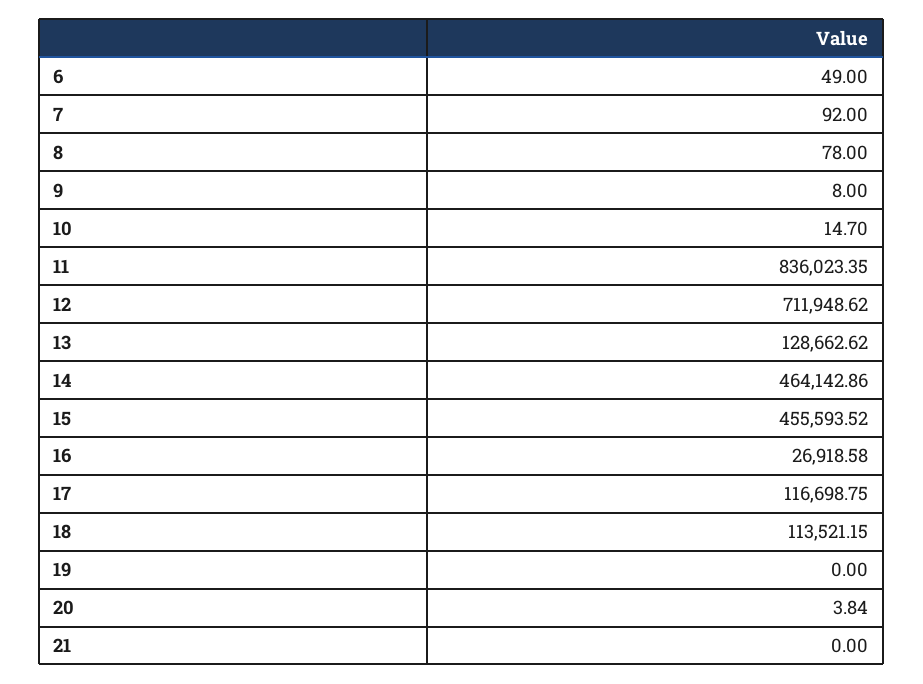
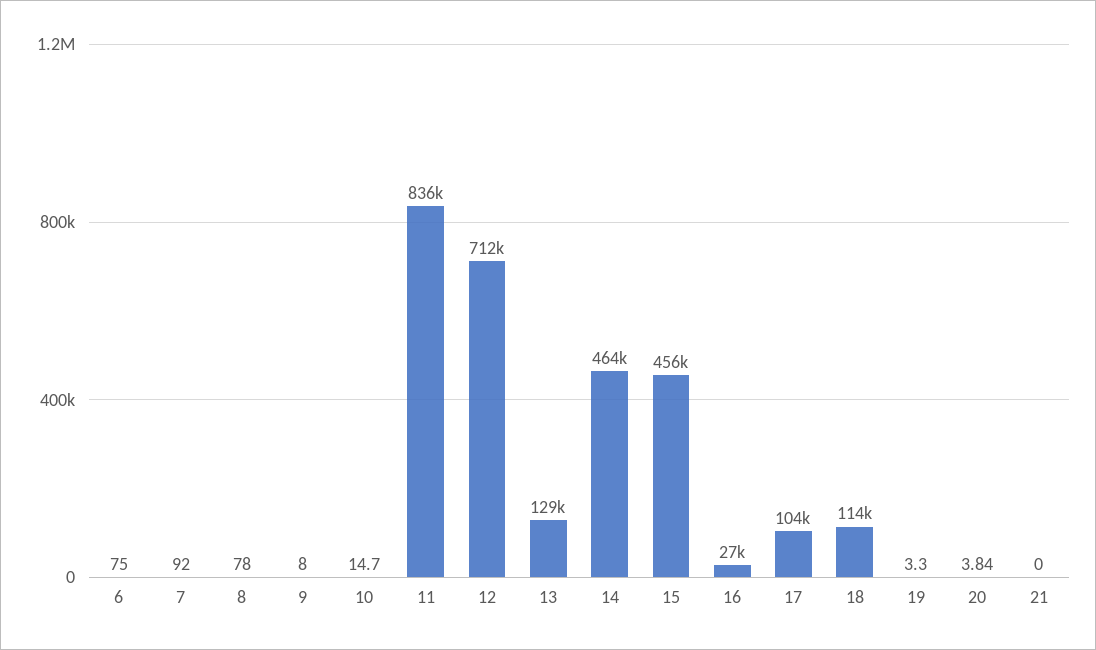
  {
-   "6": 49,
+   "6": 75,
    "7": 92,
    "8": 78,
    "9": 8,
    "10": 14.7,
    "11": 836023.35,
    "12": 711948.62,
    "13": 128662.62,
    "14": 464142.86,
    "15": 455593.52,
    "16": 26918.58,
-   "17": 116698.75,
+   "17": 104000,
    "18": 113521.15,
-   "19": 0,
+   "19": 3.3,
    "20": 3.84,
    "21": 0
  }

